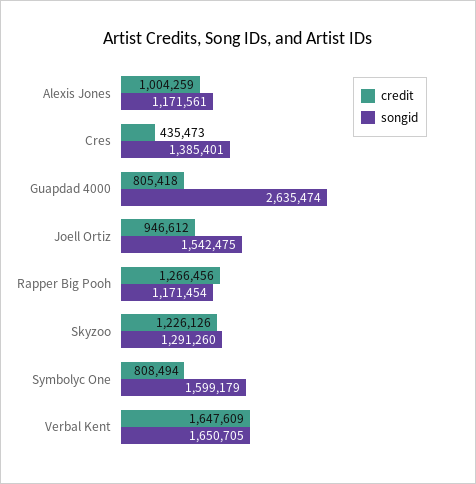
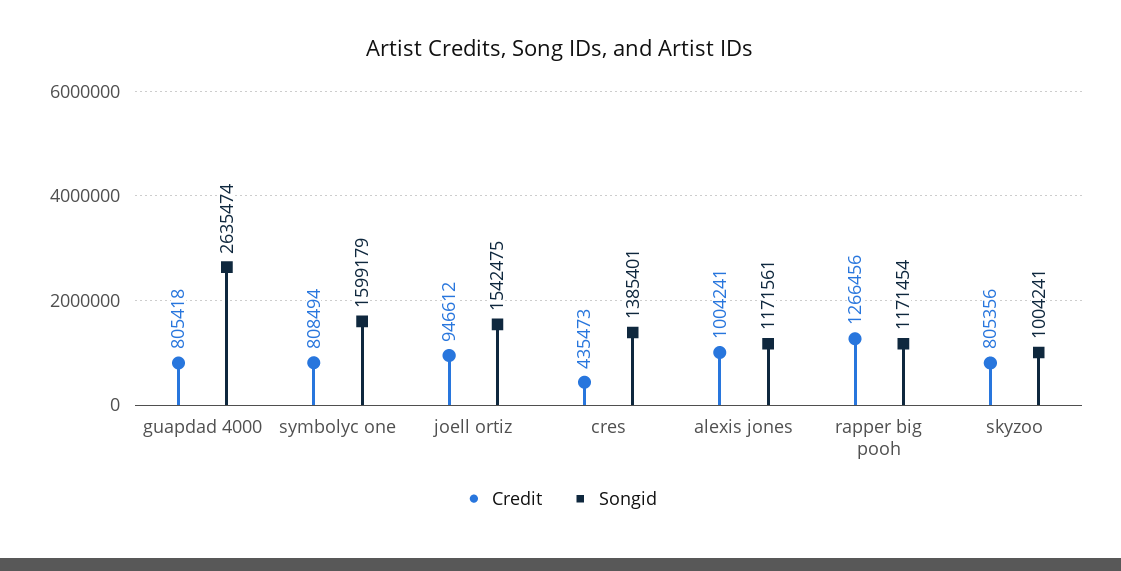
  {
    "credit": {
-     "Alexis Jones": 1004259,
+     "Alexis Jones": 1004241,
      "Cres": 435473,
      "Guapdad 4000": 805418,
      "Joell Ortiz": 946612,
      "Rapper Big Pooh": 1266456,
-     "Skyzoo": 1226126,
+     "Skyzoo": 805356,
-     "Symbolyc One": 808494,
+     "Symbolyc One": 808494
-     "Verbal Kent": 1647609
    },
    "songid": {
      "Alexis Jones": 1171561,
      "Cres": 1385401,
      "Guapdad 4000": 2635474,
      "Joell Ortiz": 1542475,
      "Rapper Big Pooh": 1171454,
-     "Skyzoo": 1291260,
+     "Skyzoo": 1004241,
-     "Symbolyc One": 1599179,
+     "Symbolyc One": 1599179
-     "Verbal Kent": 1650705
    }
  }

